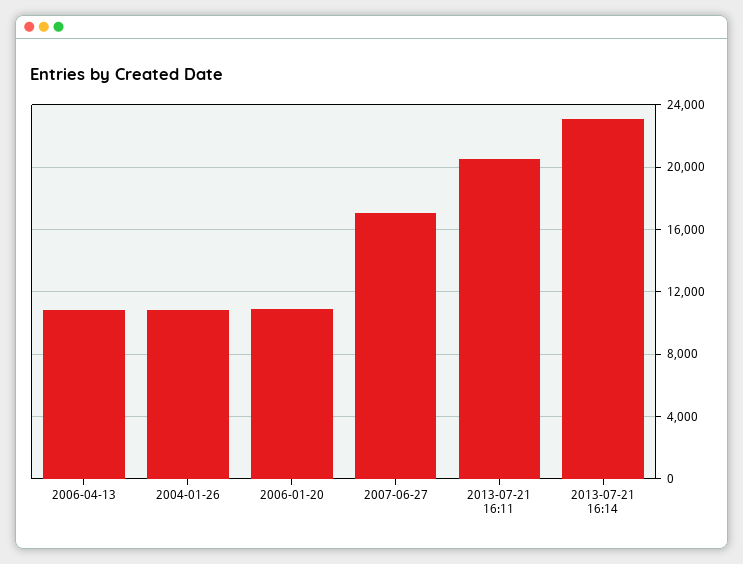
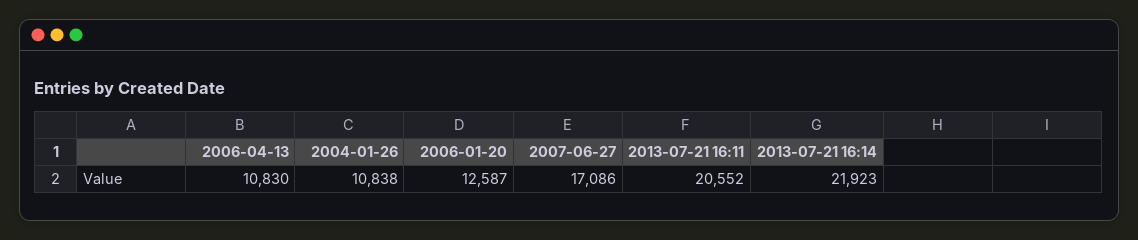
  {
    "2006-04-13": 10830,
    "2004-01-26": 10838,
-   "2006-01-20": 11000,
+   "2006-01-20": 12587,
    "2007-06-27": 17086,
    "2013-07-21 16:11": 20552,
-   "2013-07-21 16:14": 23000
+   "2013-07-21 16:14": 21923
  }

